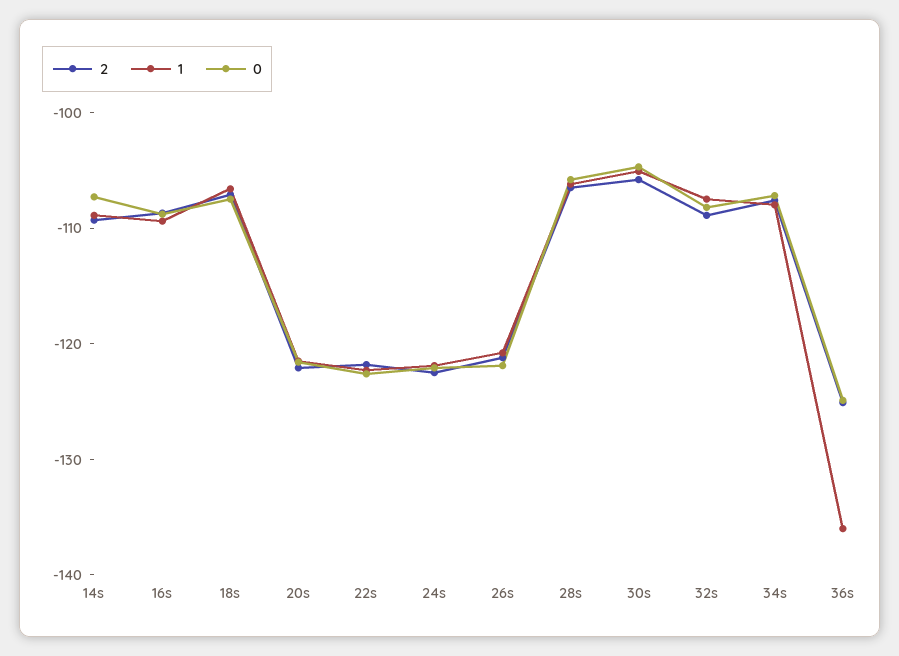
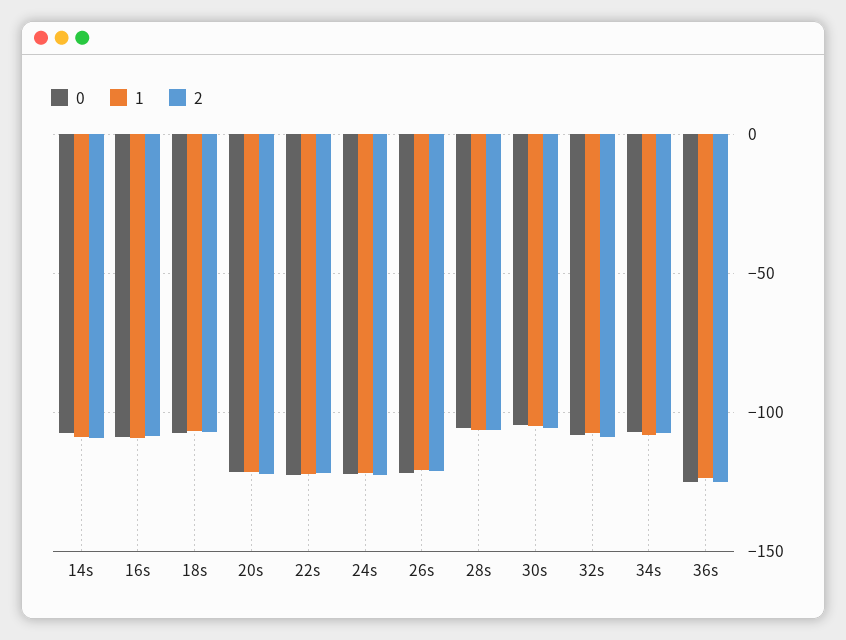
  {
    "2": {
      "14s": -110,
      "16s": -108,
      "18s": -108,
      "20s": -122,
      "22s": -122,
      "24s": -122,
      "26s": -122,
      "28s": -106,
      "30s": -106,
      "32s": -108,
      "34s": -108,
      "36s": -126
    },
    "1": {
      "14s": -108,
      "16s": -110,
      "18s": -106,
      "20s": -122,
      "22s": -122,
      "24s": -122,
      "26s": -120,
      "28s": -106,
      "30s": -106,
      "32s": -108,
      "34s": -108,
-     "36s": -136
+     "36s": -125
    },
    "0": {
      "14s": -108,
      "16s": -108,
      "18s": -108,
      "20s": -122,
      "22s": -122,
      "24s": -122,
      "26s": -122,
      "28s": -106,
      "30s": -104,
      "32s": -108,
      "34s": -108,
      "36s": -124
    }
  }

